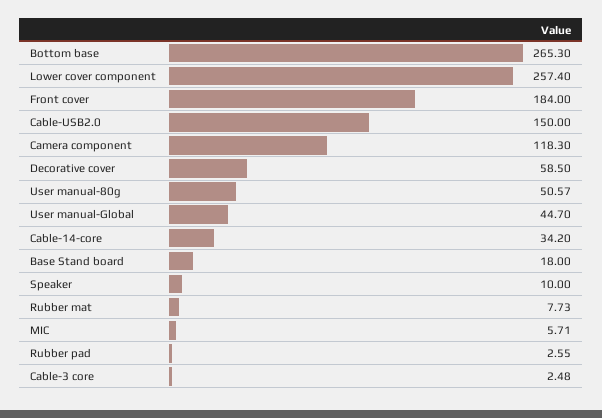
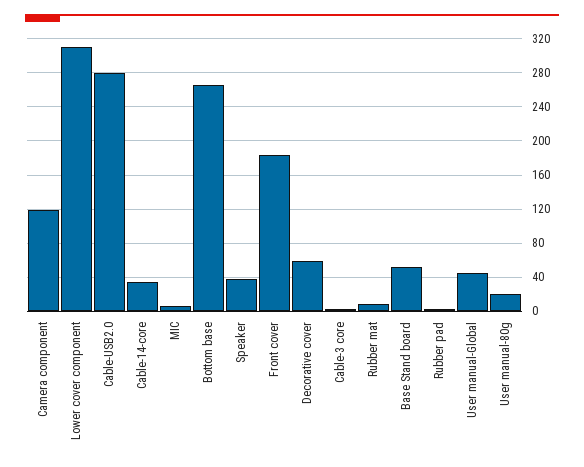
  {
    "Bottom base": 265.3,
-   "Lower cover component": 257.4,
+   "Lower cover component": 310,
    "Front cover": 184,
-   "Cable-USB2.0": 150,
+   "Cable-USB2.0": 280,
    "Camera component": 118.3,
    "Decorative cover": 58.5,
-   "User manual-80g": 50.57,
+   "User manual-80g": 20,
    "User manual-Global": 44.7,
    "Cable-14-core": 34.2,
-   "Base Stand board": 18,
+   "Base Stand board": 50,
-   "Speaker": 10,
+   "Speaker": 40,
    "Rubber mat": 7.73,
    "MIC": 5.71,
    "Rubber pad": 2.55,
    "Cable-3 core": 2.48
  }

